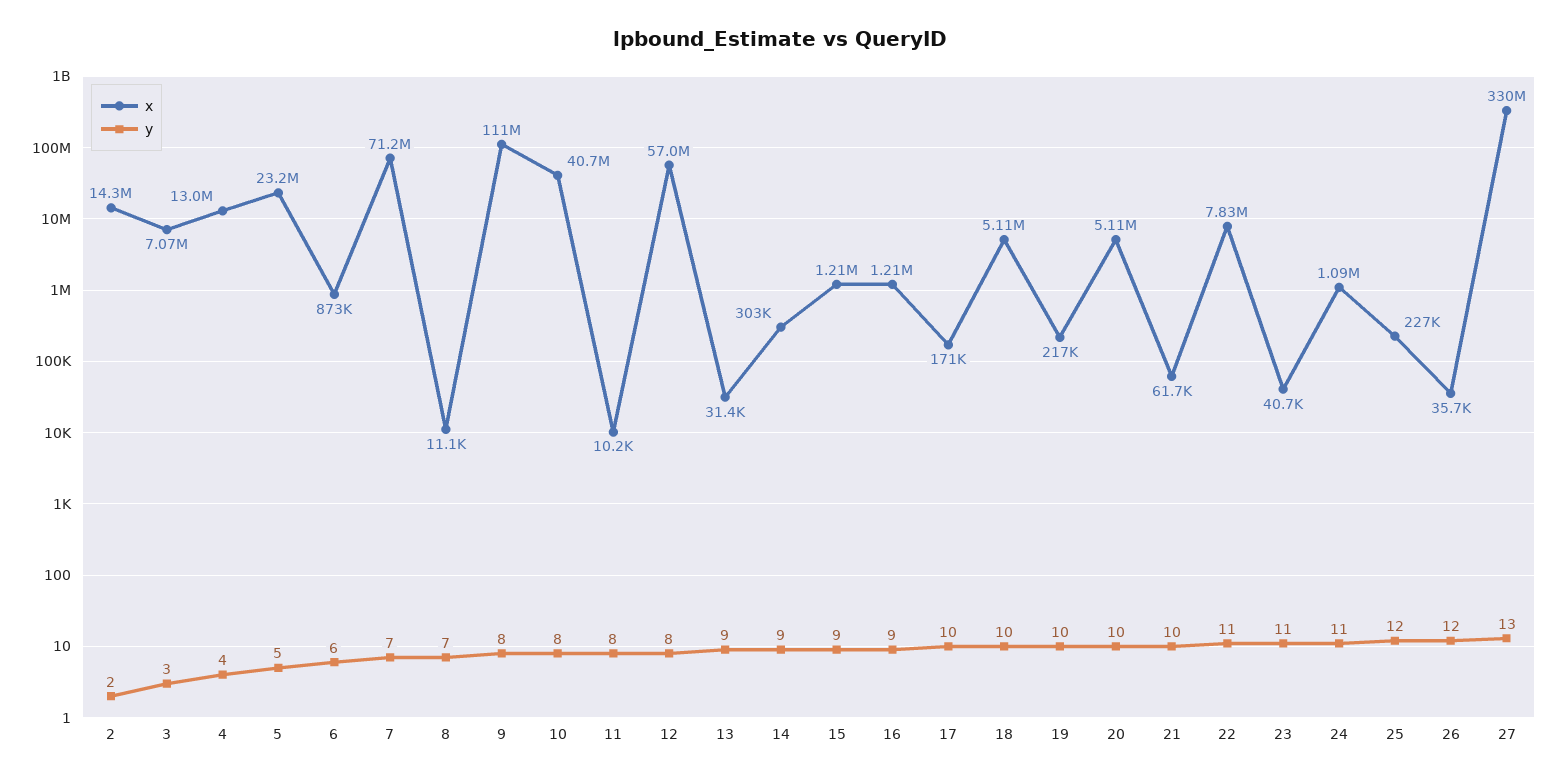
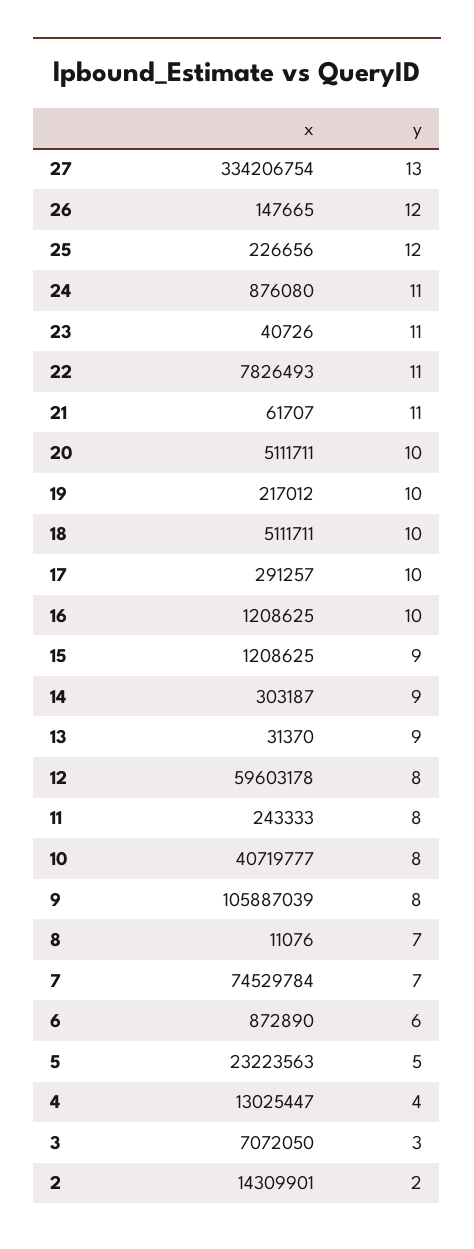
  {
    "x": {
      "2": 14309901,
      "3": 7072050,
      "4": 13025447,
      "5": 23223563,
      "6": 872890,
-     "7": 71200000,
+     "7": 74529784,
      "8": 11076,
-     "9": 111000000,
+     "9": 105887039,
      "10": 40719777,
-     "11": 10200,
+     "11": 243333,
-     "12": 57000000,
+     "12": 59603178,
      "13": 31370,
      "14": 303187,
      "15": 1208625,
      "16": 1208625,
-     "17": 171000,
+     "17": 291257,
      "18": 5111711,
      "19": 217012,
      "20": 5111711,
      "21": 61707,
      "22": 7826493,
      "23": 40726,
-     "24": 1090000,
+     "24": 876080,
      "25": 226656,
-     "26": 35700,
+     "26": 147665,
-     "27": 330000000
+     "27": 334206754
    },
    "y": {
      "2": 2,
      "3": 3,
      "4": 4,
      "5": 5,
      "6": 6,
      "7": 7,
      "8": 7,
      "9": 8,
      "10": 8,
      "11": 8,
      "12": 8,
      "13": 9,
      "14": 9,
      "15": 9,
-     "16": 9,
+     "16": 10,
      "17": 10,
      "18": 10,
      "19": 10,
      "20": 10,
-     "21": 10,
+     "21": 11,
      "22": 11,
      "23": 11,
      "24": 11,
      "25": 12,
      "26": 12,
      "27": 13
    }
  }

